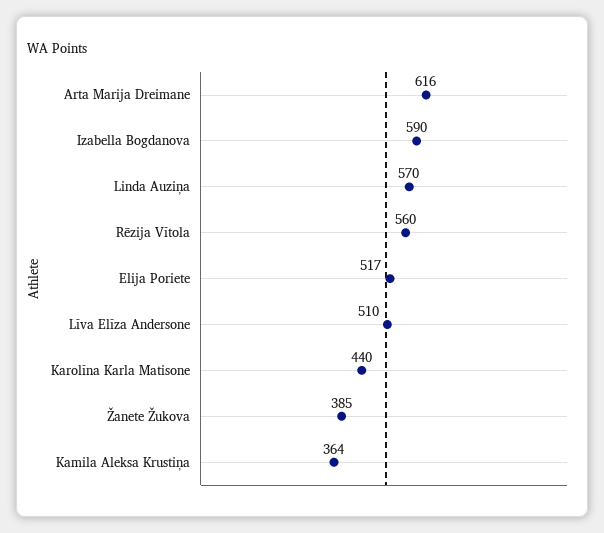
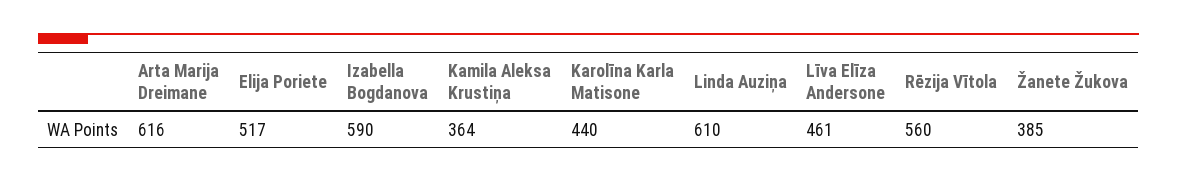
  {
    "Arta Marija Dreimane": 616,
    "Izabella Bogdanova": 590,
-   "Linda Auziņa": 570,
+   "Linda Auziņa": 610,
    "Rēzija Vītola": 560,
    "Elija Poriete": 517,
-   "Līva Elīza Andersone": 510,
+   "Līva Elīza Andersone": 461,
    "Karolīna Karla Matisone": 440,
    "Žanete Žukova": 385,
    "Kamila Aleksa Krustiņa": 364
  }

